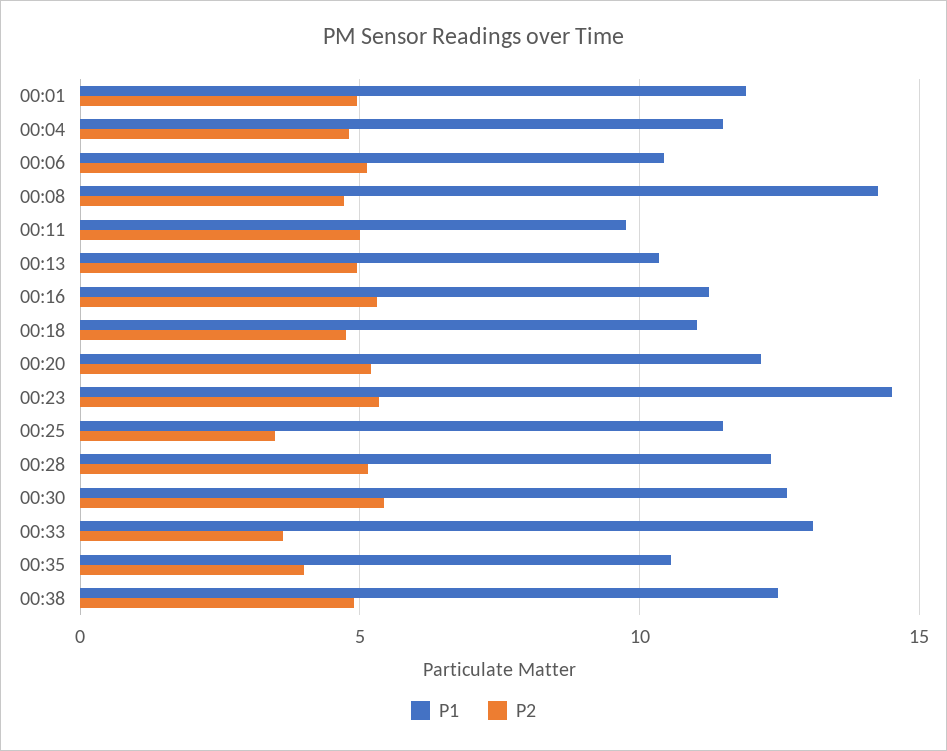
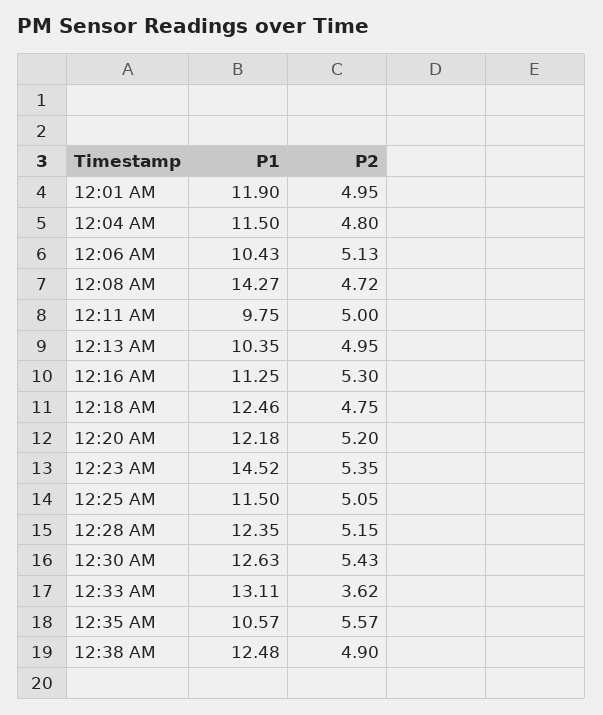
  {
    "P1": {
      "00:01": 11.9,
      "00:04": 11.5,
      "00:06": 10.43,
      "00:08": 14.27,
      "00:11": 9.75,
      "00:13": 10.35,
      "00:16": 11.25,
-     "00:18": 11,
+     "00:18": 12.46,
      "00:20": 12.18,
      "00:23": 14.52,
      "00:25": 11.5,
      "00:28": 12.35,
      "00:30": 12.63,
      "00:33": 13.11,
      "00:35": 10.57,
      "00:38": 12.48
    },
    "P2": {
      "00:01": 4.95,
      "00:04": 4.8,
      "00:06": 5.13,
      "00:08": 4.72,
      "00:11": 5,
      "00:13": 4.95,
      "00:16": 5.3,
      "00:18": 4.75,
      "00:20": 5.2,
      "00:23": 5.35,
-     "00:25": 3.5,
+     "00:25": 5.05,
      "00:28": 5.15,
      "00:30": 5.43,
      "00:33": 3.62,
-     "00:35": 4,
+     "00:35": 5.57,
      "00:38": 4.9
    }
  }

